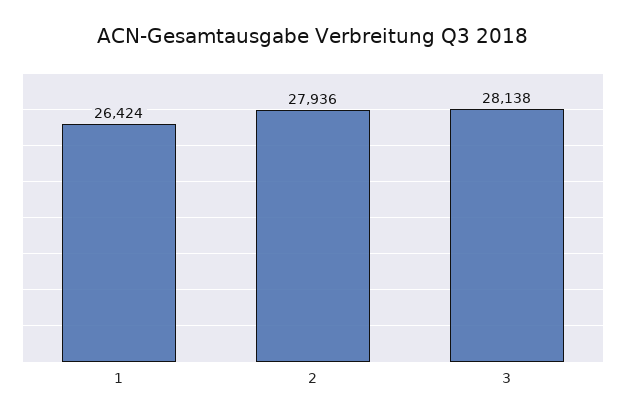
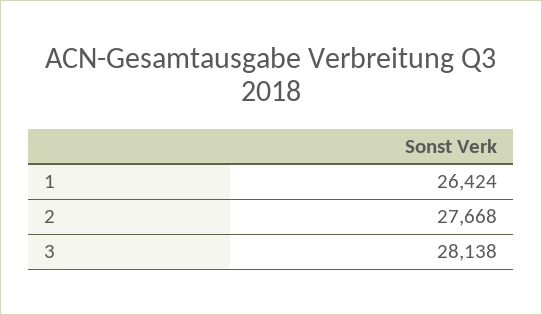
  {
    "1": 26424,
-   "2": 27936,
+   "2": 27668,
    "3": 28138
  }

